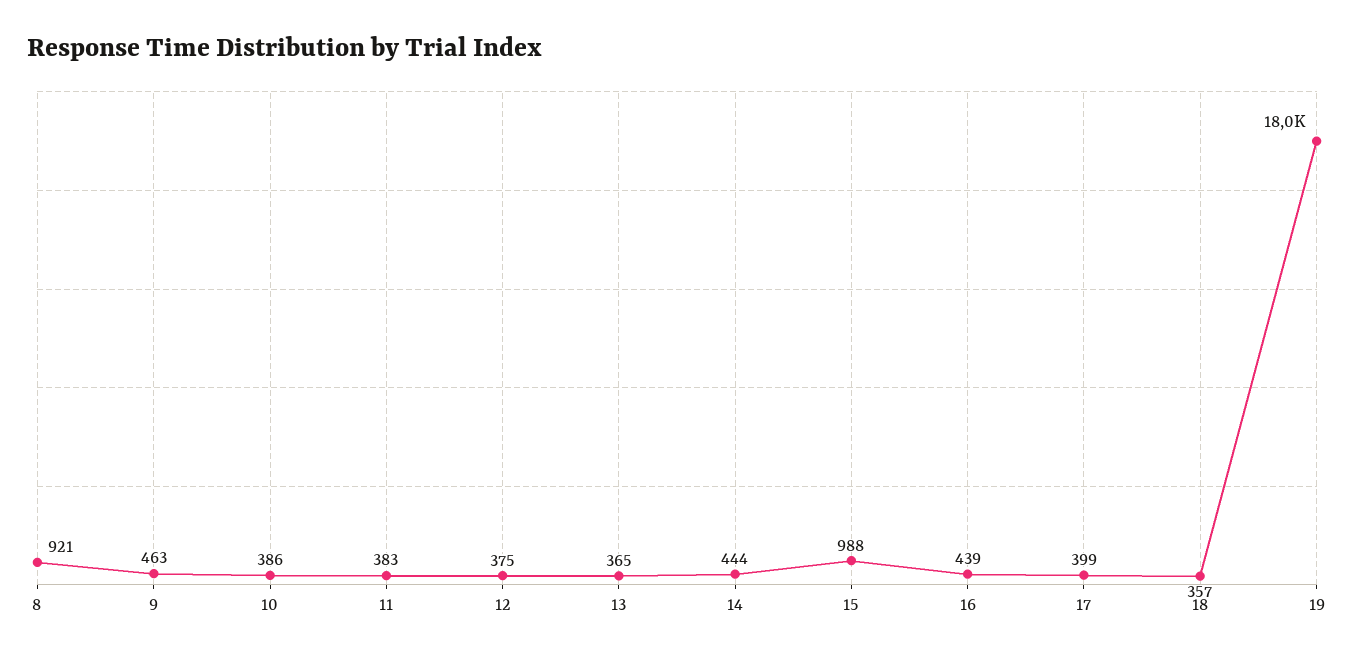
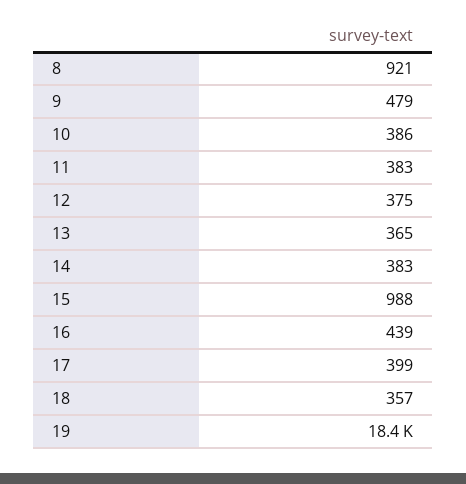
  {
    "8": 921,
-   "9": 463,
+   "9": 479,
    "10": 386,
    "11": 383,
    "12": 375,
    "13": 365,
-   "14": 444,
+   "14": 383,
    "15": 988,
    "16": 439,
    "17": 399,
    "18": 357,
-   "19": 18000
+   "19": 18400
  }

